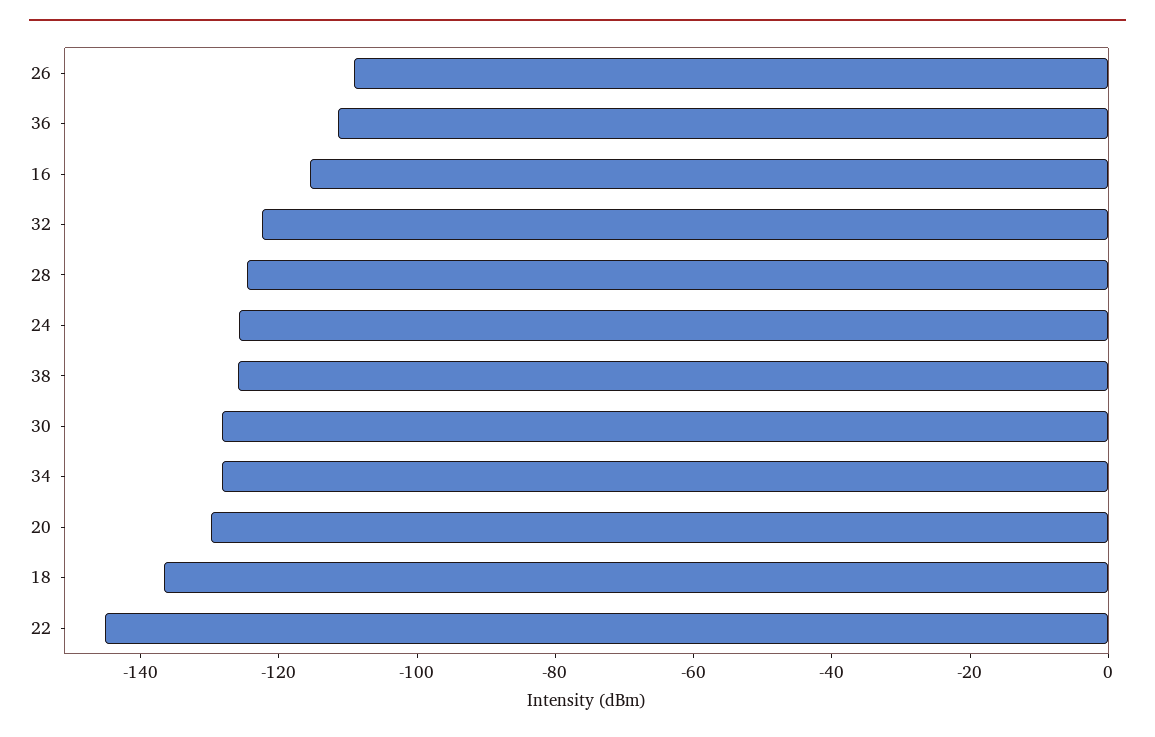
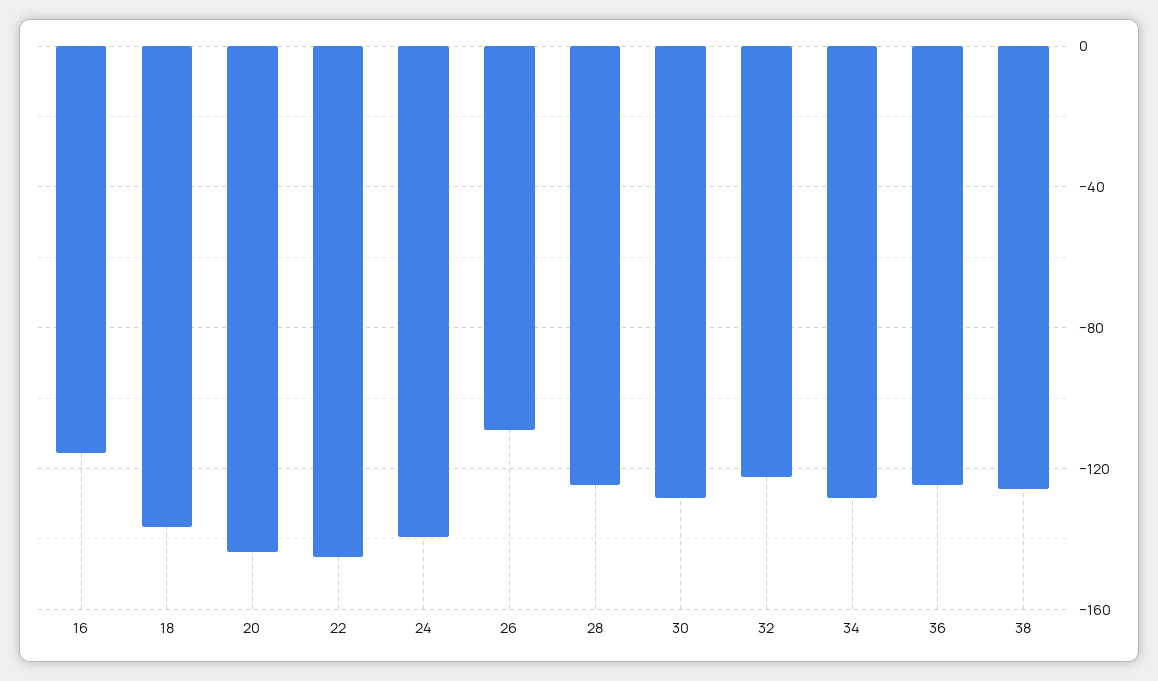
  {
    "26": -110,
-   "36": -110,
+   "36": -125,
    "16": -115,
    "32": -125,
    "28": -125,
-   "24": -125,
+   "24": -140,
    "38": -125,
    "30": -130,
    "34": -130,
-   "20": -130,
+   "20": -145,
    "18": -135,
    "22": -145
  }

